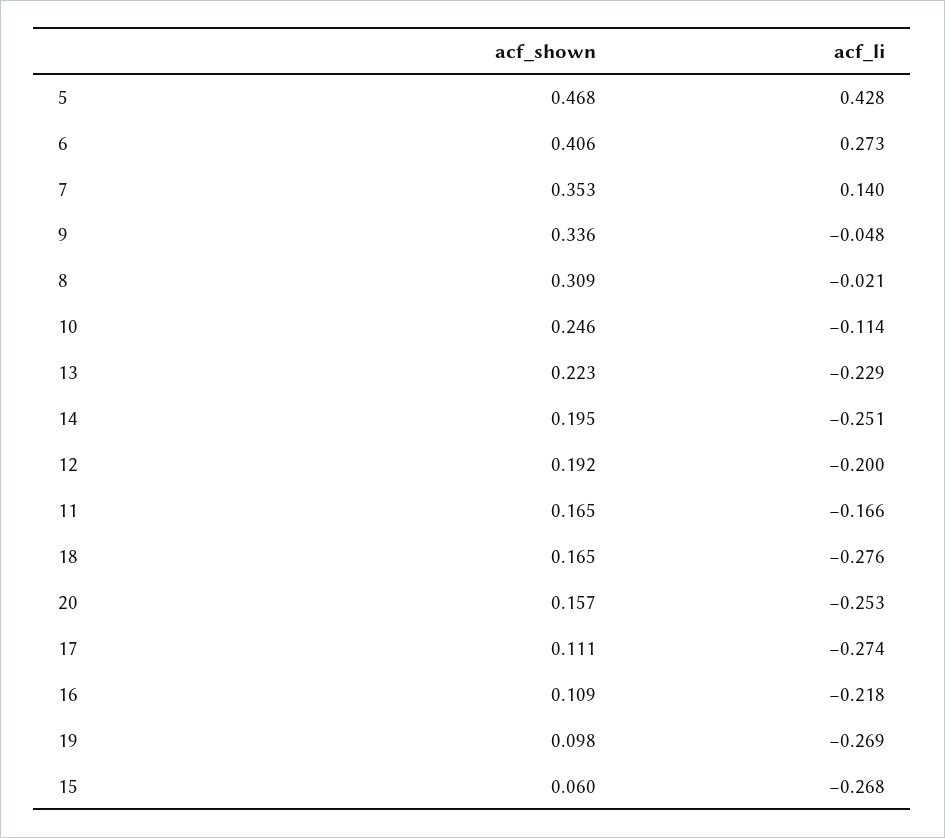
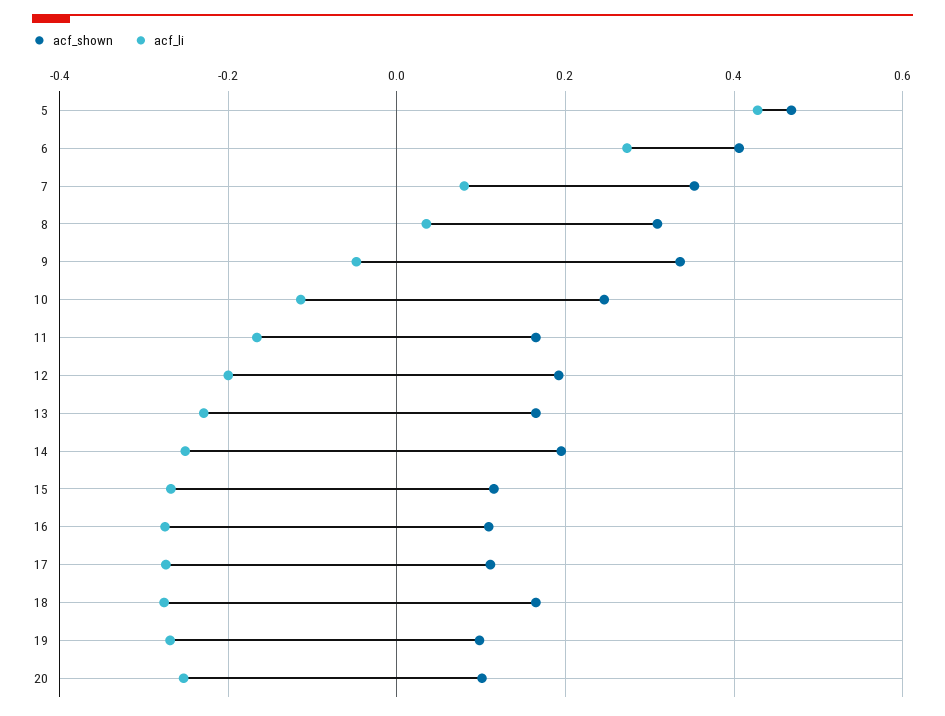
  {
    "acf_shown": {
      "5": 0.468,
      "6": 0.406,
      "7": 0.353,
      "9": 0.336,
      "8": 0.309,
      "10": 0.246,
-     "13": 0.223,
+     "13": 0.16,
      "14": 0.195,
      "12": 0.192,
      "11": 0.165,
      "18": 0.165,
-     "20": 0.157,
+     "20": 0.1,
      "17": 0.111,
      "16": 0.109,
      "19": 0.098,
-     "15": 0.06
+     "15": 0.12
    },
    "acf_li": {
      "5": 0.428,
      "6": 0.273,
-     "7": 0.14,
+     "7": 0.08,
      "9": -0.048,
-     "8": -0.021,
+     "8": 0.04,
      "10": -0.114,
      "13": -0.229,
      "14": -0.251,
      "12": -0.2,
      "11": -0.166,
      "18": -0.276,
      "20": -0.253,
      "17": -0.274,
-     "16": -0.218,
+     "16": -0.28,
      "19": -0.269,
      "15": -0.268
    }
  }

